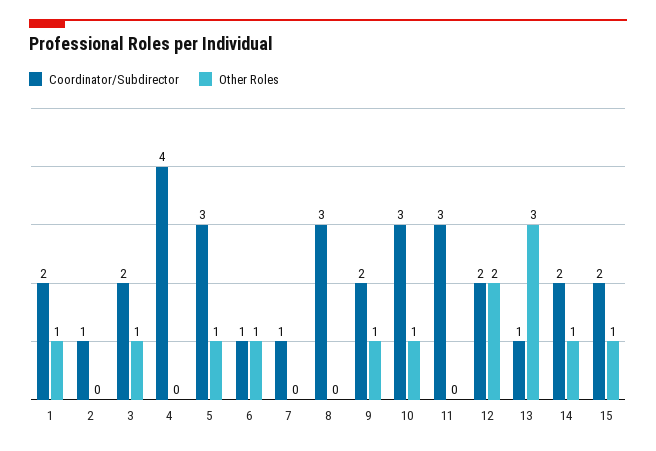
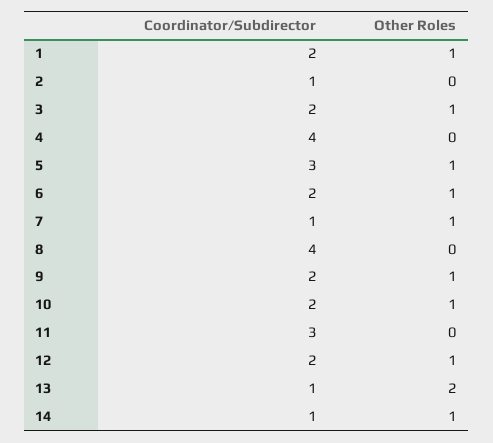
  {
    "Coordinator/Subdirector": {
      "1": 2,
      "2": 1,
      "3": 2,
      "4": 4,
      "5": 3,
-     "6": 1,
+     "6": 2,
      "7": 1,
-     "8": 3,
+     "8": 4,
      "9": 2,
-     "10": 3,
+     "10": 2,
      "11": 3,
      "12": 2,
      "13": 1,
-     "14": 2,
+     "14": 1
-     "15": 2
    },
    "Other Roles": {
      "1": 1,
      "2": 0,
      "3": 1,
      "4": 0,
      "5": 1,
      "6": 1,
-     "7": 0,
+     "7": 1,
      "8": 0,
      "9": 1,
      "10": 1,
      "11": 0,
-     "12": 2,
+     "12": 1,
-     "13": 3,
+     "13": 2,
-     "14": 1,
+     "14": 1
-     "15": 1
    }
  }

